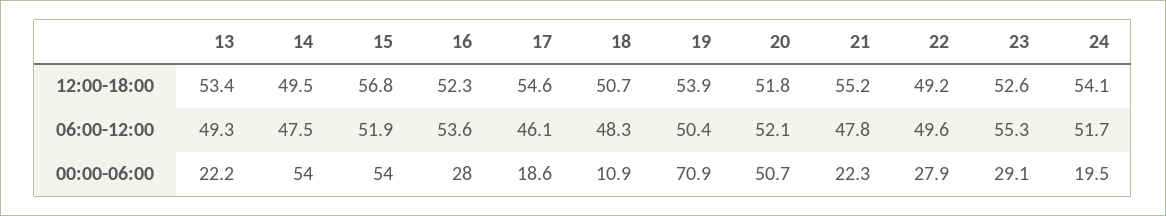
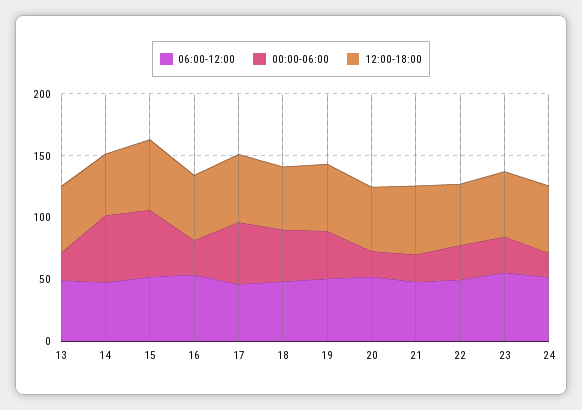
  {
    "12:00-18:00": {
      "13": 53.4,
      "14": 49.5,
      "15": 56.8,
      "16": 52.3,
      "17": 54.6,
      "18": 50.7,
      "19": 53.9,
      "20": 51.8,
      "21": 55.2,
      "22": 49.2,
      "23": 52.6,
      "24": 54.1
    },
    "06:00-12:00": {
      "13": 49.3,
      "14": 47.5,
      "15": 51.9,
      "16": 53.6,
      "17": 46.1,
      "18": 48.3,
      "19": 50.4,
      "20": 52.1,
      "21": 47.8,
      "22": 49.6,
      "23": 55.3,
      "24": 51.7
    },
    "00:00-06:00": {
      "13": 22.2,
      "14": 54,
      "15": 54,
      "16": 28,
-     "17": 18.6,
+     "17": 50,
-     "18": 10.9,
+     "18": 40,
-     "19": 70.9,
+     "19": 40,
-     "20": 50.7,
+     "20": 20,
      "21": 22.3,
      "22": 27.9,
      "23": 29.1,
      "24": 19.5
    }
  }

